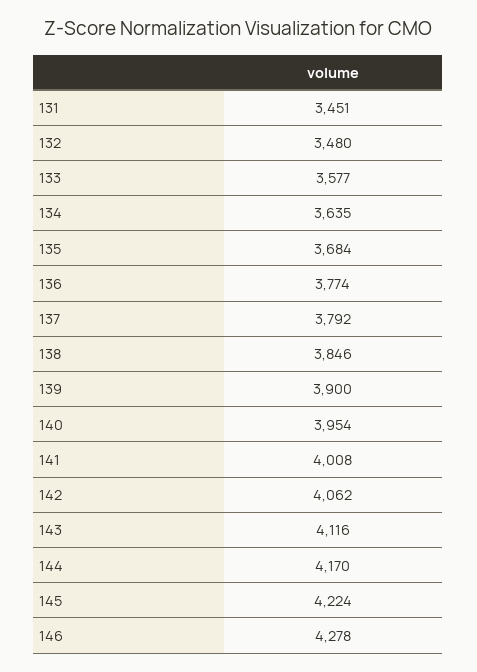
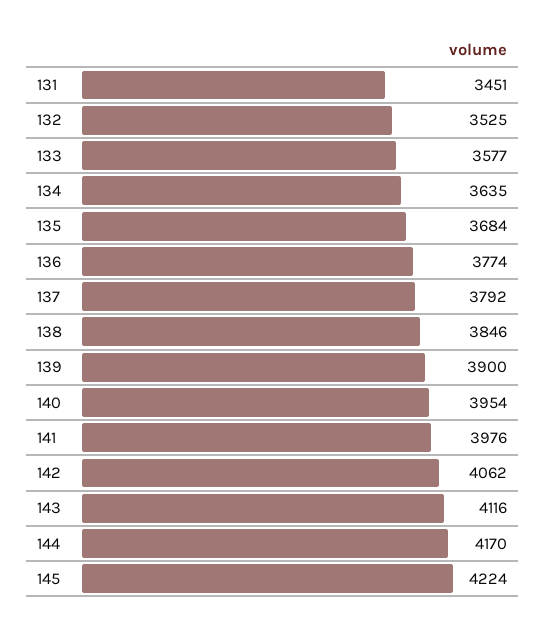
  {
    "131": 3451,
-   "132": 3480,
+   "132": 3525,
    "133": 3577,
    "134": 3635,
    "135": 3684,
    "136": 3774,
    "137": 3792,
    "138": 3846,
    "139": 3900,
    "140": 3954,
-   "141": 4008,
+   "141": 3976,
    "142": 4062,
    "143": 4116,
    "144": 4170,
-   "145": 4224,
+   "145": 4224
-   "146": 4278
  }

